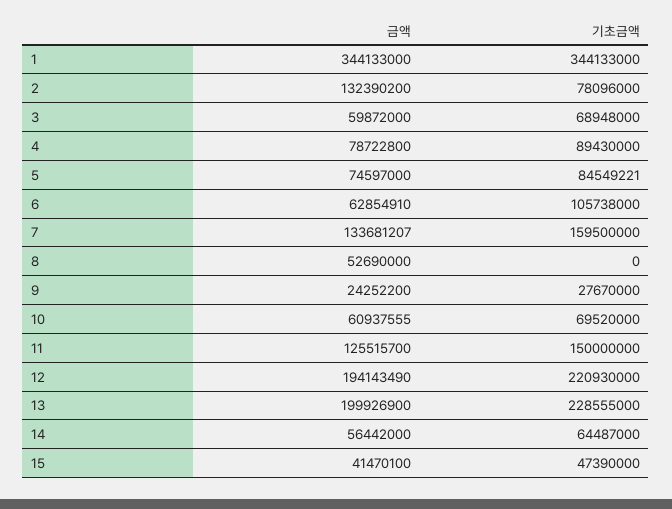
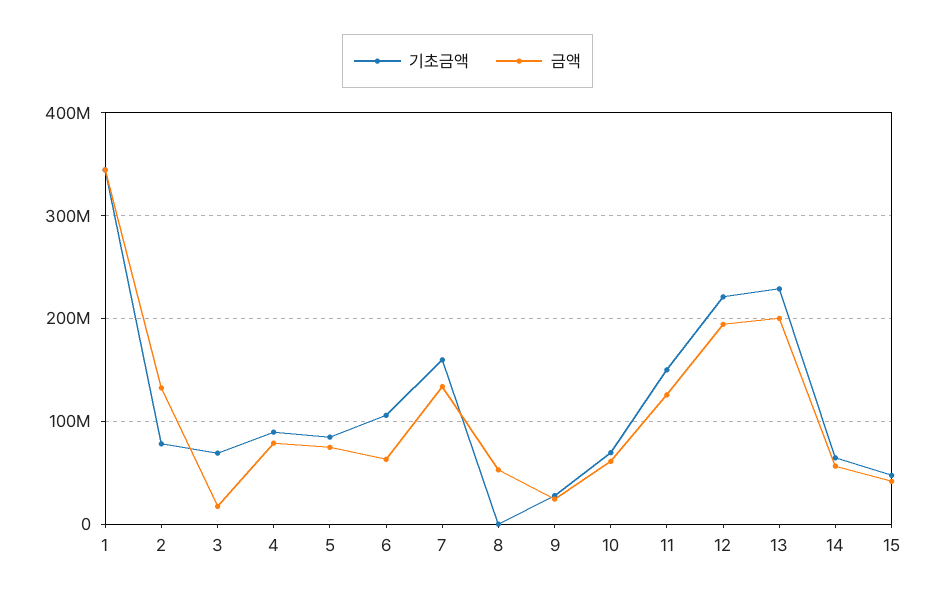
  {
    "금액": {
      "1": 344133000,
      "2": 132390200,
-     "3": 59872000,
+     "3": 20000000,
      "4": 78722800,
      "5": 74597000,
      "6": 62854910,
      "7": 133681207,
      "8": 52690000,
      "9": 24252200,
      "10": 60937555,
      "11": 125515700,
      "12": 194143490,
      "13": 199926900,
      "14": 56442000,
      "15": 41470100
    },
    "기초금액": {
      "1": 344133000,
      "2": 78096000,
      "3": 68948000,
      "4": 89430000,
      "5": 84549221,
      "6": 105738000,
      "7": 159500000,
      "8": 0,
      "9": 27670000,
      "10": 69520000,
      "11": 150000000,
      "12": 220930000,
      "13": 228555000,
      "14": 64487000,
      "15": 47390000
    }
  }

